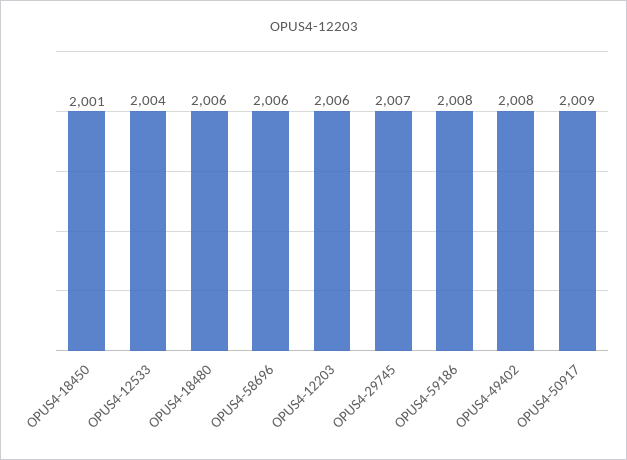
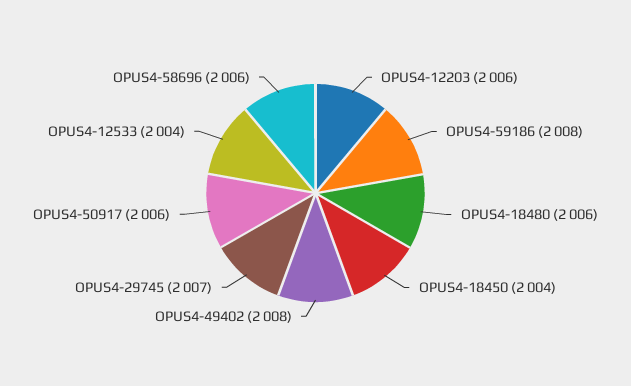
  {
-   "OPUS4-18450": 2001,
+   "OPUS4-18450": 2004,
    "OPUS4-12533": 2004,
    "OPUS4-18480": 2006,
    "OPUS4-58696": 2006,
    "OPUS4-12203": 2006,
    "OPUS4-29745": 2007,
    "OPUS4-59186": 2008,
    "OPUS4-49402": 2008,
-   "OPUS4-50917": 2009
+   "OPUS4-50917": 2006
  }

